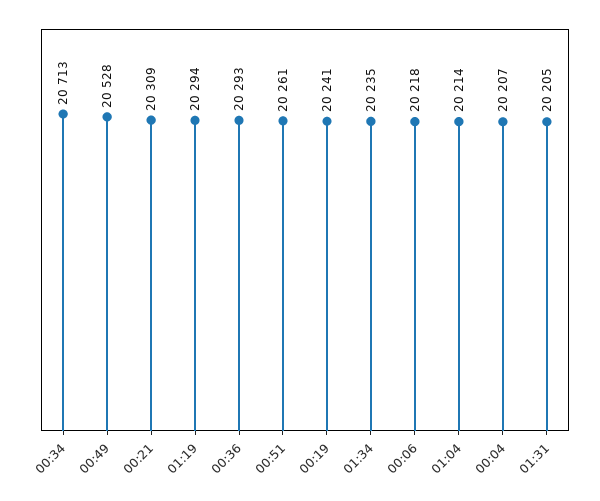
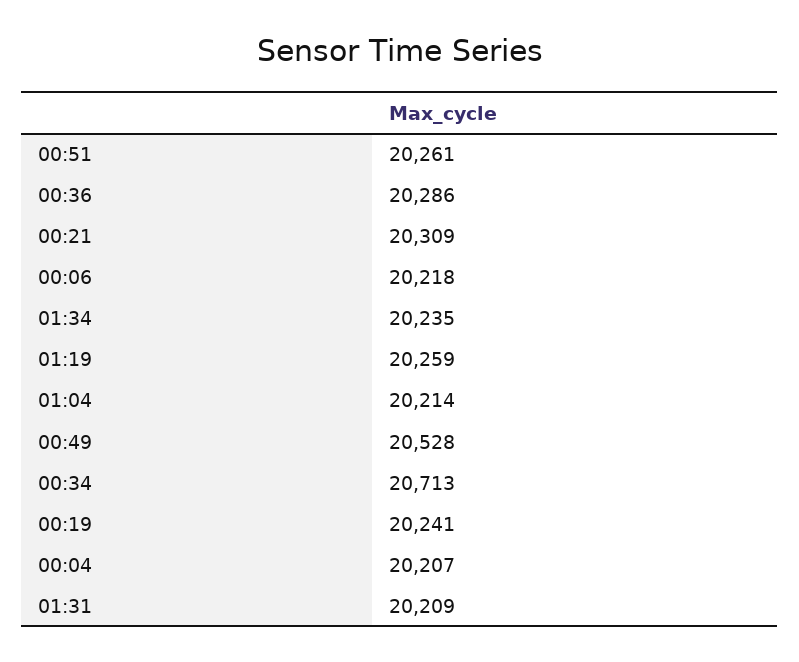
  {
    "00:34": 20713,
    "00:49": 20528,
    "00:21": 20309,
-   "01:19": 20294,
+   "01:19": 20259,
-   "00:36": 20293,
+   "00:36": 20286,
    "00:51": 20261,
    "00:19": 20241,
    "01:34": 20235,
    "00:06": 20218,
    "01:04": 20214,
    "00:04": 20207,
-   "01:31": 20205
+   "01:31": 20209
  }

